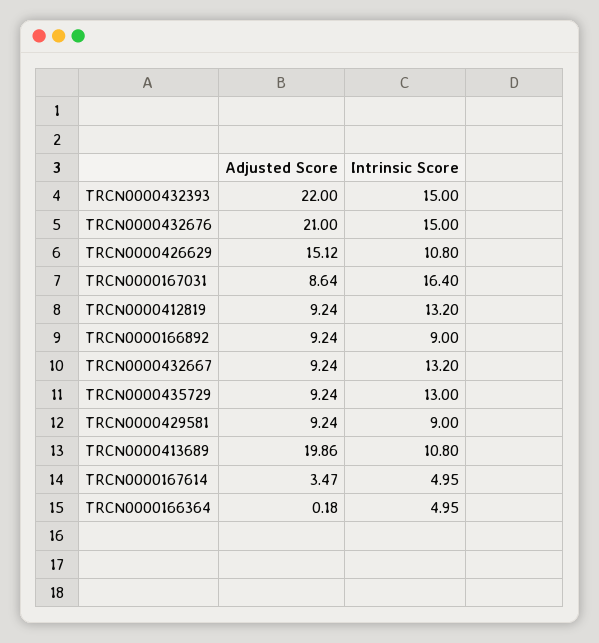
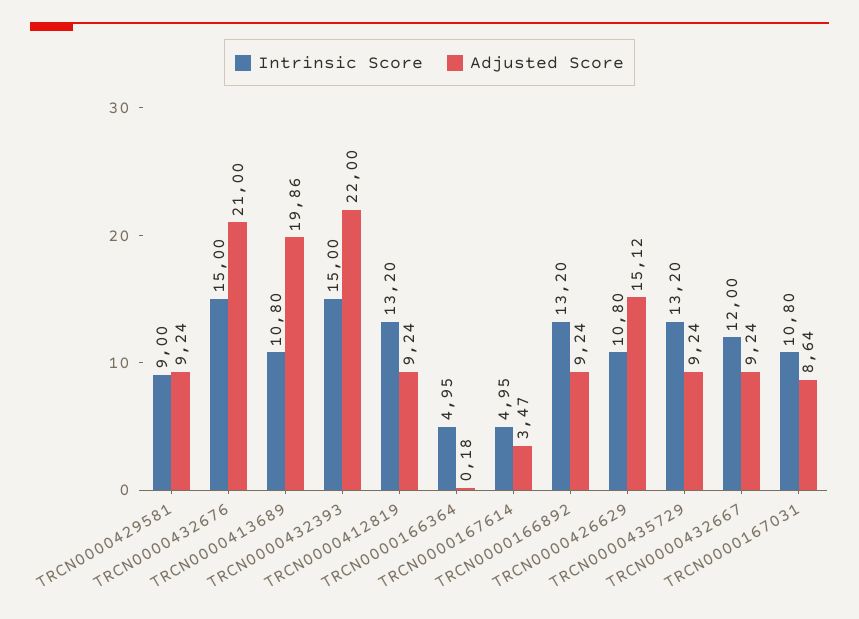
  {
    "Adjusted Score": {
      "TRCN0000432393": 22,
      "TRCN0000432676": 21,
      "TRCN0000426629": 15.12,
      "TRCN0000167031": 8.64,
      "TRCN0000412819": 9.24,
      "TRCN0000166892": 9.24,
      "TRCN0000432667": 9.24,
      "TRCN0000435729": 9.24,
      "TRCN0000429581": 9.24,
      "TRCN0000413689": 19.86,
      "TRCN0000167614": 3.47,
      "TRCN0000166364": 0.18
    },
    "Intrinsic Score": {
      "TRCN0000432393": 15,
      "TRCN0000432676": 15,
      "TRCN0000426629": 10.8,
-     "TRCN0000167031": 16.4,
+     "TRCN0000167031": 10.8,
      "TRCN0000412819": 13.2,
-     "TRCN0000166892": 9,
+     "TRCN0000166892": 13.2,
-     "TRCN0000432667": 13.2,
+     "TRCN0000432667": 12,
-     "TRCN0000435729": 13,
+     "TRCN0000435729": 13.2,
      "TRCN0000429581": 9,
      "TRCN0000413689": 10.8,
      "TRCN0000167614": 4.95,
      "TRCN0000166364": 4.95
    }
  }

